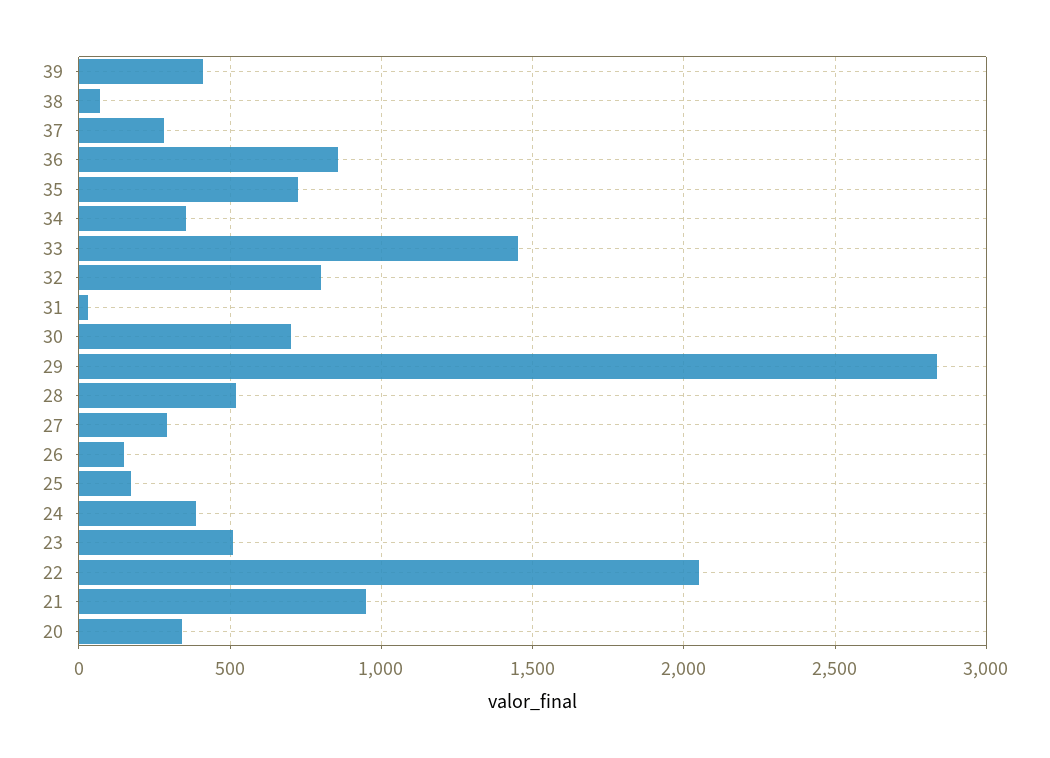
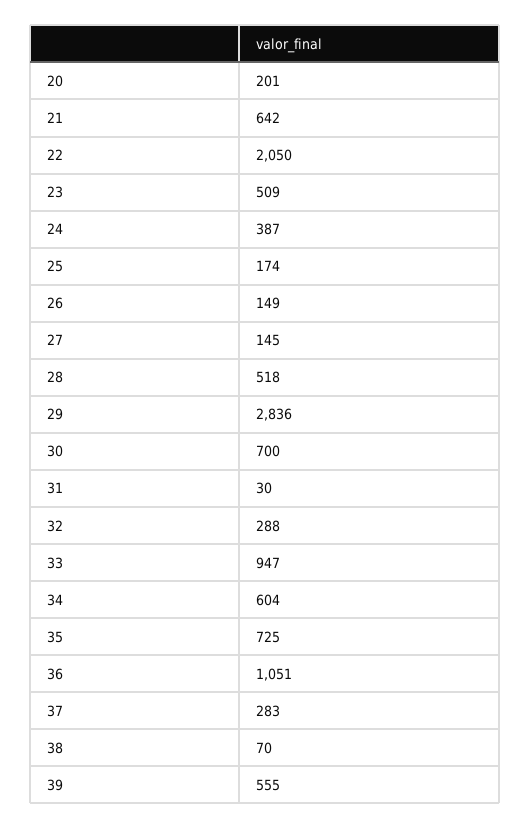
  {
-   "39": 400,
+   "39": 555,
    "38": 70,
    "37": 283,
-   "36": 850,
+   "36": 1051,
    "35": 725,
-   "34": 350,
+   "34": 604,
-   "33": 1450,
+   "33": 947,
-   "32": 800,
+   "32": 288,
    "31": 30,
    "30": 700,
    "29": 2836,
    "28": 518,
-   "27": 300,
+   "27": 145,
    "26": 149,
    "25": 174,
    "24": 387,
    "23": 509,
    "22": 2050,
-   "21": 950,
+   "21": 642,
-   "20": 350
+   "20": 201
  }

